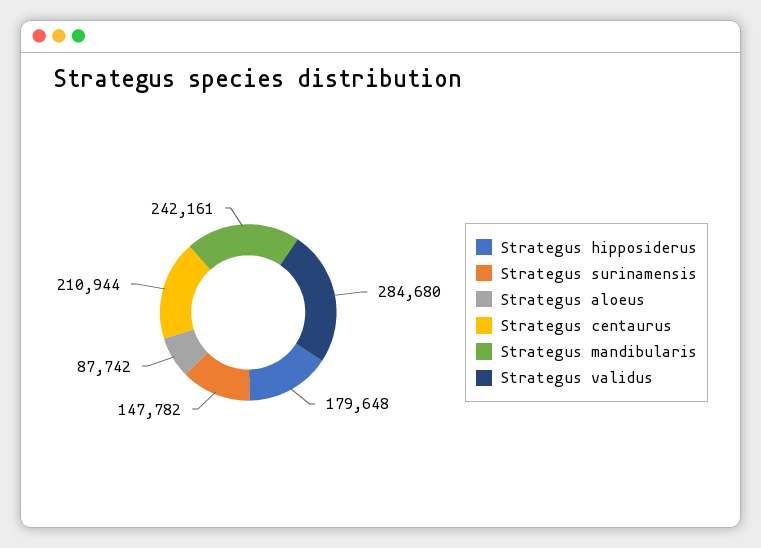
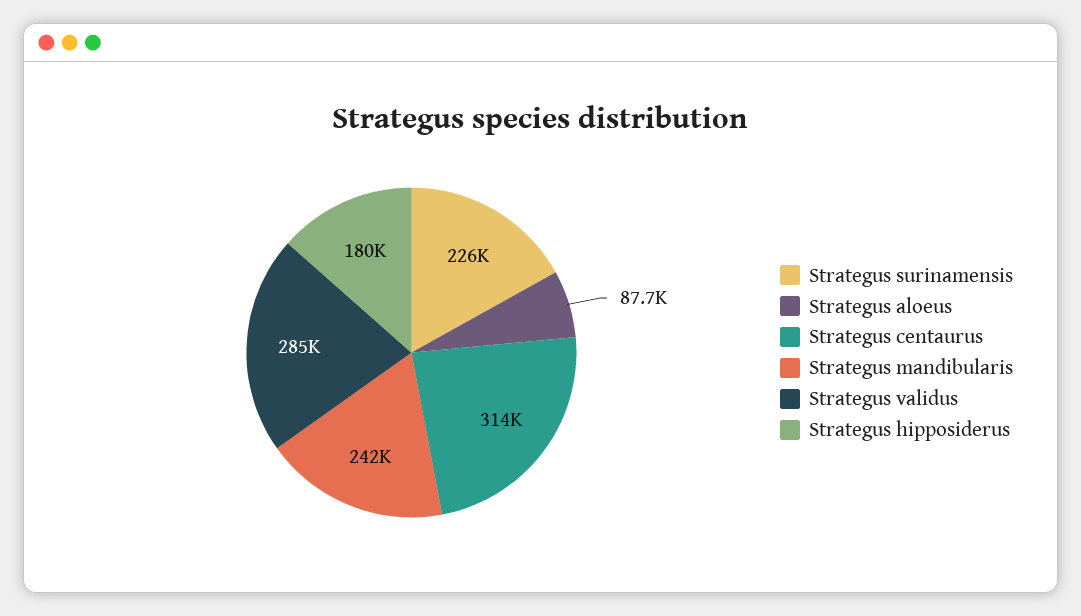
  {
    "Strategus hipposiderus": 179648,
-   "Strategus surinamensis": 147782,
+   "Strategus surinamensis": 226000,
    "Strategus aloeus": 87742,
-   "Strategus centaurus": 210944,
+   "Strategus centaurus": 314000,
    "Strategus mandibularis": 242161,
    "Strategus validus": 284680
  }

